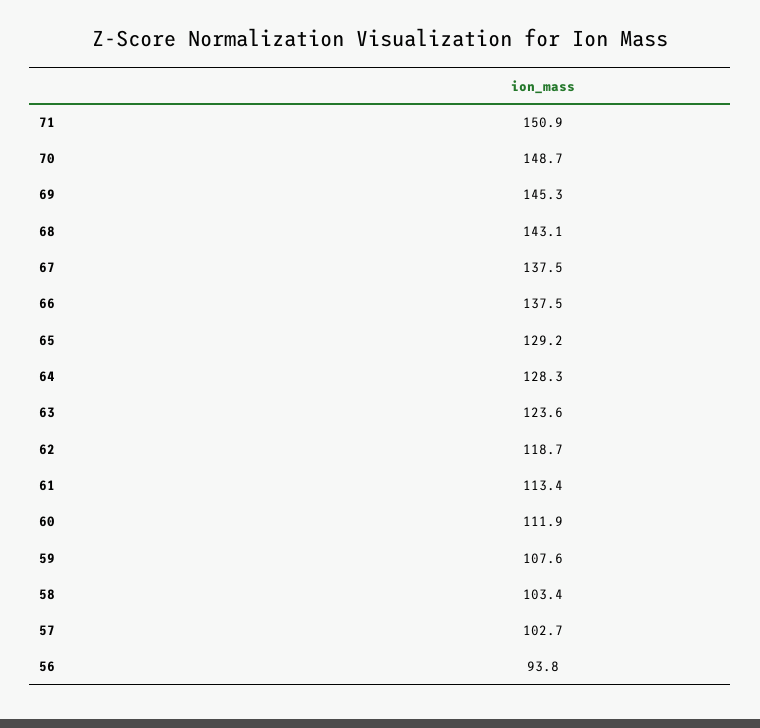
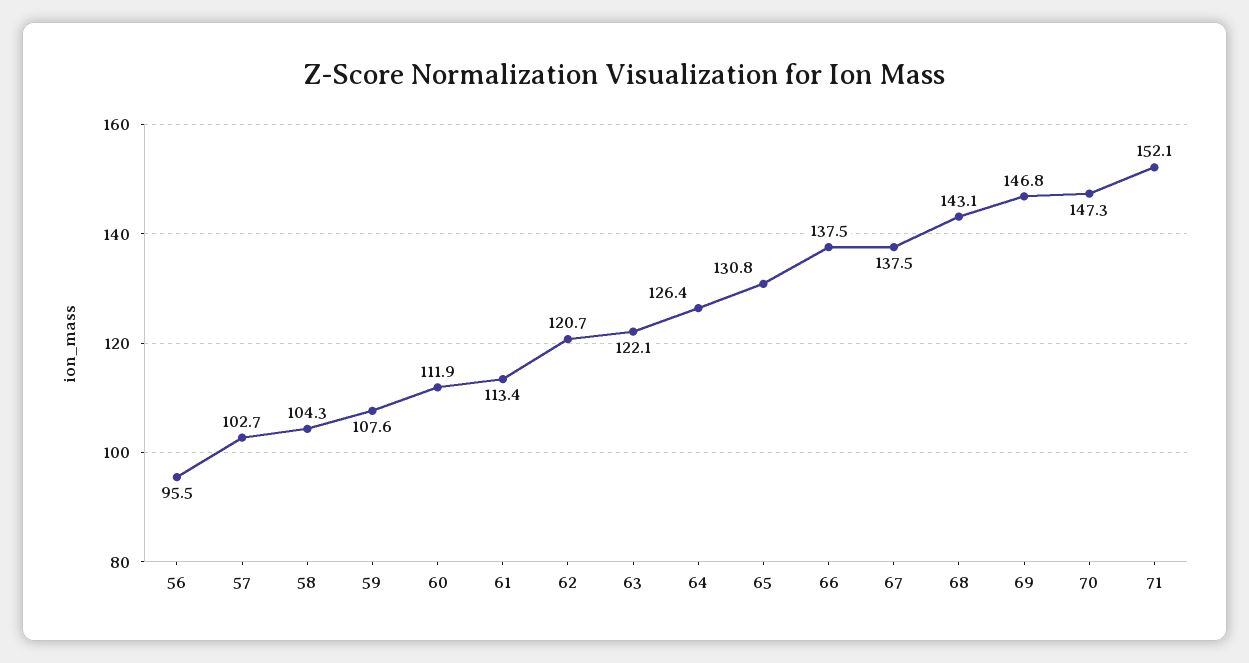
  {
-   "71": 150.9,
+   "71": 152.1,
-   "70": 148.7,
+   "70": 147.3,
-   "69": 145.3,
+   "69": 146.8,
    "68": 143.1,
    "67": 137.5,
    "66": 137.5,
-   "65": 129.2,
+   "65": 130.8,
-   "64": 128.3,
+   "64": 126.4,
-   "63": 123.6,
+   "63": 122.1,
-   "62": 118.7,
+   "62": 120.7,
    "61": 113.4,
    "60": 111.9,
    "59": 107.6,
-   "58": 103.4,
+   "58": 104.3,
    "57": 102.7,
-   "56": 93.8
+   "56": 95.5
  }

